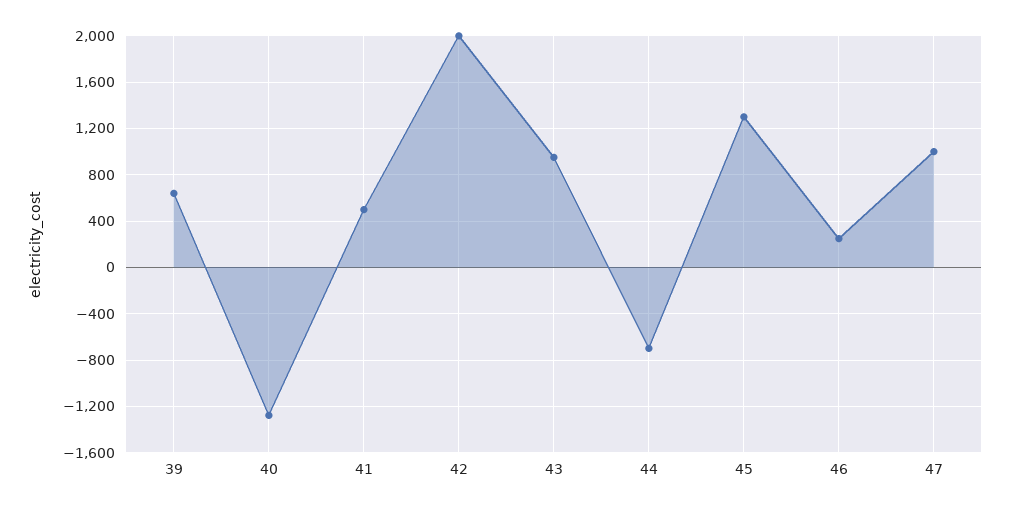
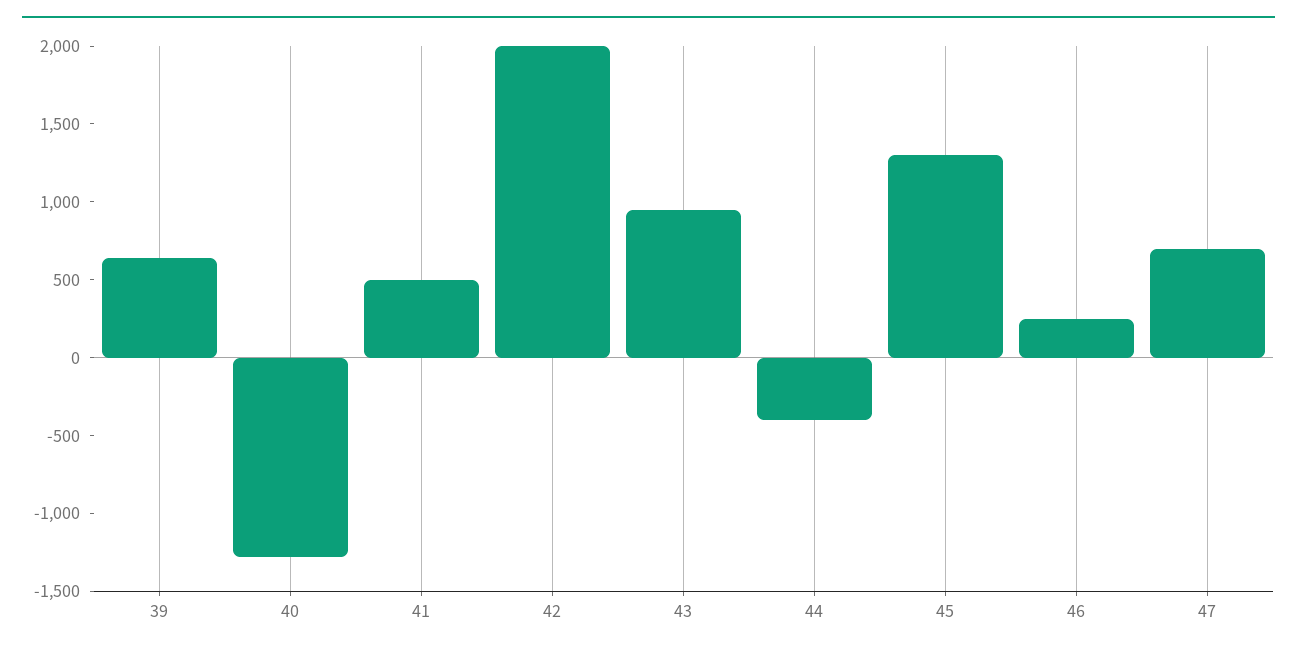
  {
    "39": 600,
    "40": -1300,
    "41": 500,
    "42": 2000,
    "43": 1000,
-   "44": -700,
+   "44": -400,
    "45": 1300,
    "46": 300,
-   "47": 1000
+   "47": 700
  }

